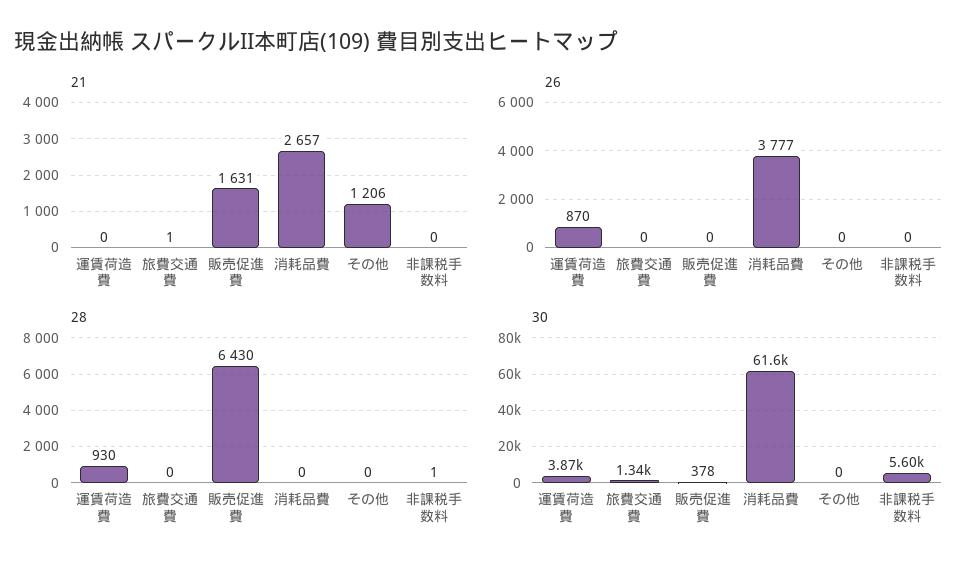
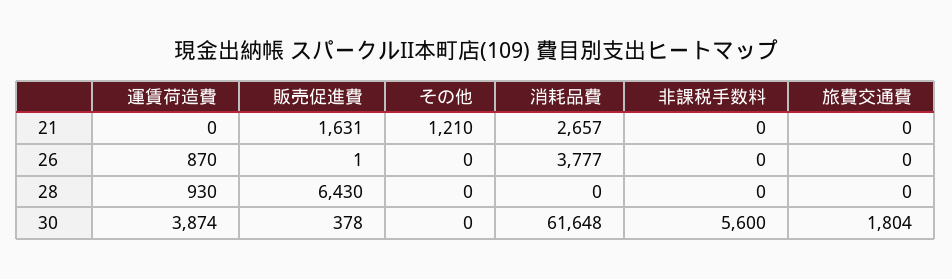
  {
    "21": {
      "運賃荷造費": 0,
-     "旅費交通費": 1,
+     "旅費交通費": 0,
      "販売促進費": 1631,
      "消耗品費": 2657,
-     "その他": 1206,
+     "その他": 1210,
      "非課税手数料": 0
    },
    "26": {
      "運賃荷造費": 870,
      "旅費交通費": 0,
-     "販売促進費": 0,
+     "販売促進費": 1,
      "消耗品費": 3777,
      "その他": 0,
      "非課税手数料": 0
    },
    "28": {
      "運賃荷造費": 930,
      "旅費交通費": 0,
      "販売促進費": 6430,
      "消耗品費": 0,
      "その他": 0,
-     "非課税手数料": 1
+     "非課税手数料": 0
    },
    "30": {
      "運賃荷造費": 3874,
-     "旅費交通費": 1340,
+     "旅費交通費": 1804,
      "販売促進費": 378,
      "消耗品費": 61648,
      "その他": 0,
      "非課税手数料": 5600
    }
  }

